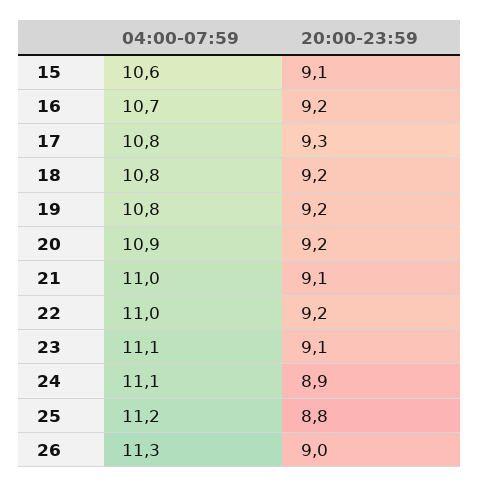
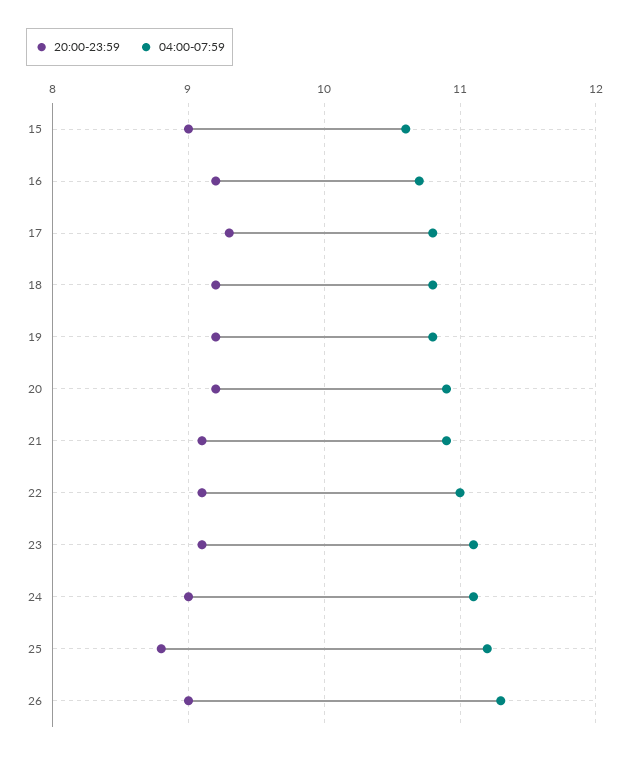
  {
    "04:00-07:59": {
      "15": 10.6,
      "16": 10.7,
      "17": 10.8,
      "18": 10.8,
      "19": 10.8,
      "20": 10.9,
-     "21": 11,
+     "21": 10.9,
      "22": 11,
      "23": 11.1,
      "24": 11.1,
      "25": 11.2,
      "26": 11.3
    },
    "20:00-23:59": {
-     "15": 9.1,
+     "15": 9,
      "16": 9.2,
      "17": 9.3,
      "18": 9.2,
      "19": 9.2,
      "20": 9.2,
      "21": 9.1,
-     "22": 9.2,
+     "22": 9.1,
      "23": 9.1,
-     "24": 8.9,
+     "24": 9,
      "25": 8.8,
      "26": 9
    }
  }

